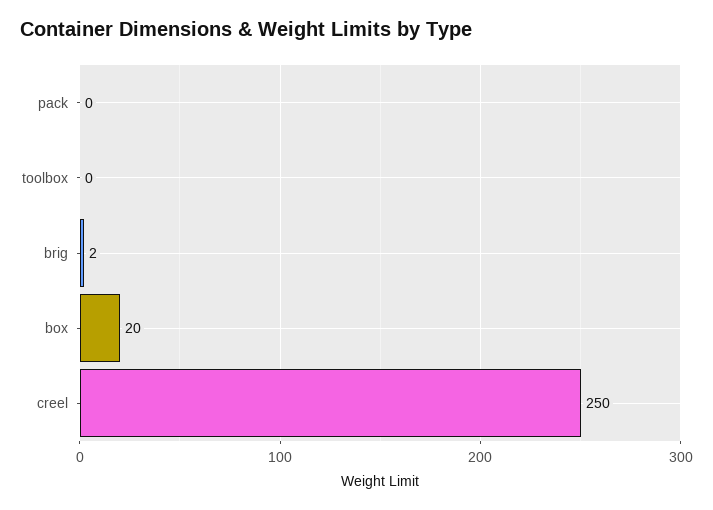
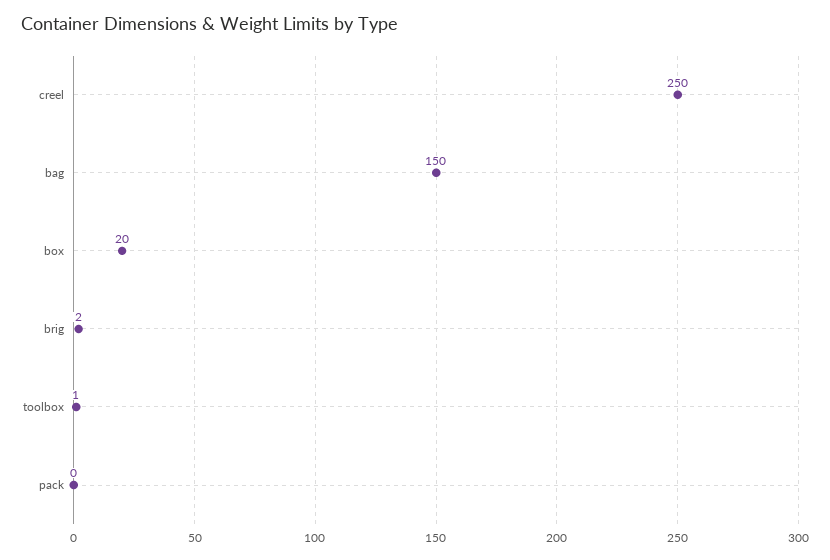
  {
    "pack": 0,
-   "toolbox": 0,
+   "toolbox": 1,
    "brig": 2,
    "box": 20,
-   "creel": 250
+   "creel": 250,
+   "bag": 150
  }

